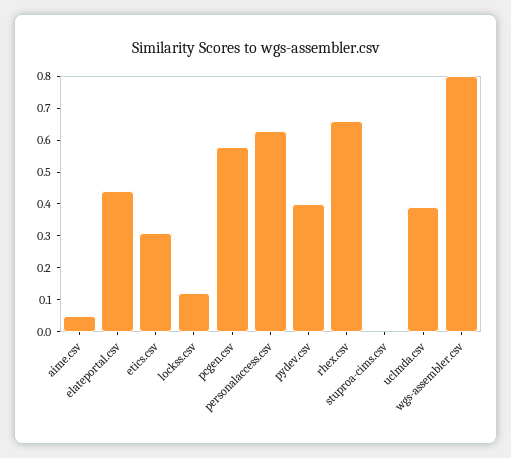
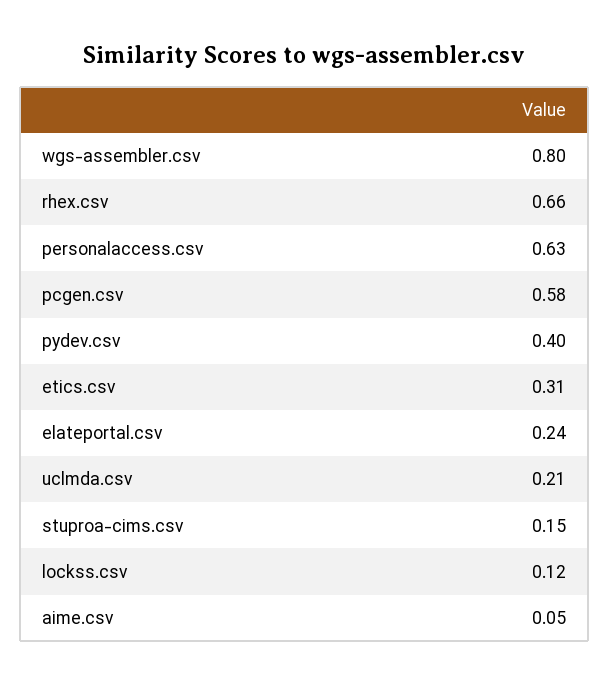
  {
    "aime.csv": 0.05,
-   "elateportal.csv": 0.45,
+   "elateportal.csv": 0.24,
    "etics.csv": 0.31,
    "lockss.csv": 0.12,
    "pcgen.csv": 0.58,
    "personalaccess.csv": 0.63,
    "pydev.csv": 0.4,
    "rhex.csv": 0.66,
-   "stuproa-cims.csv": 0,
+   "stuproa-cims.csv": 0.15,
-   "uclmda.csv": 0.4,
+   "uclmda.csv": 0.21,
    "wgs-assembler.csv": 0.8
  }

